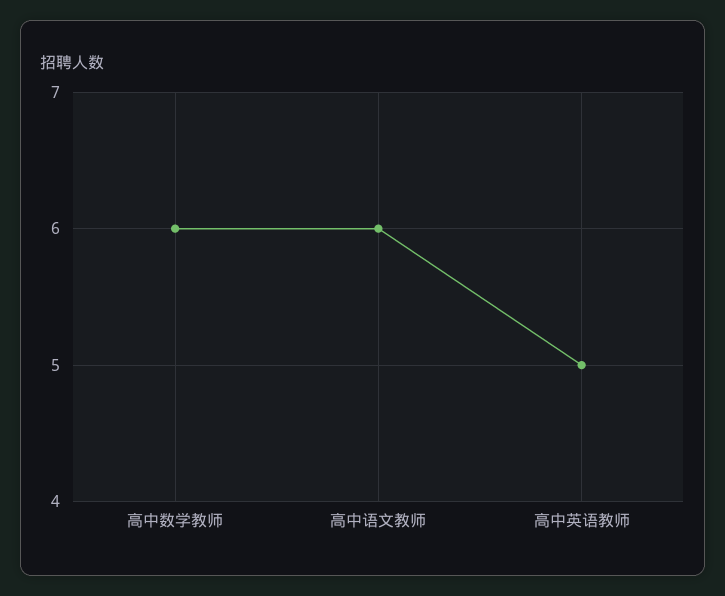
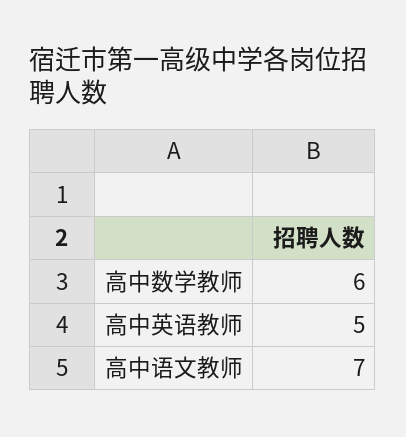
  {
    "高中数学教师": 6,
-   "高中语文教师": 6,
+   "高中语文教师": 7,
    "高中英语教师": 5
  }

